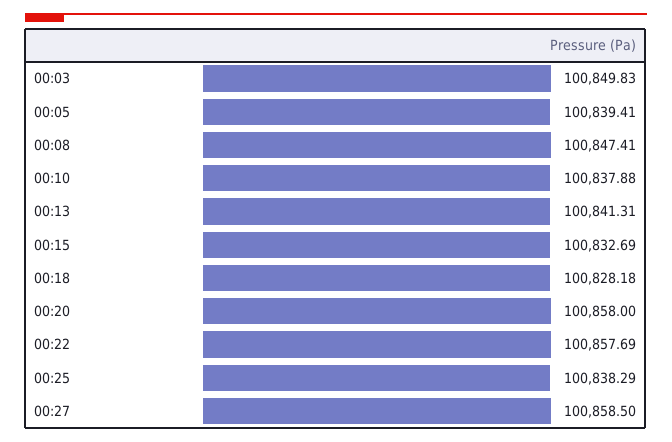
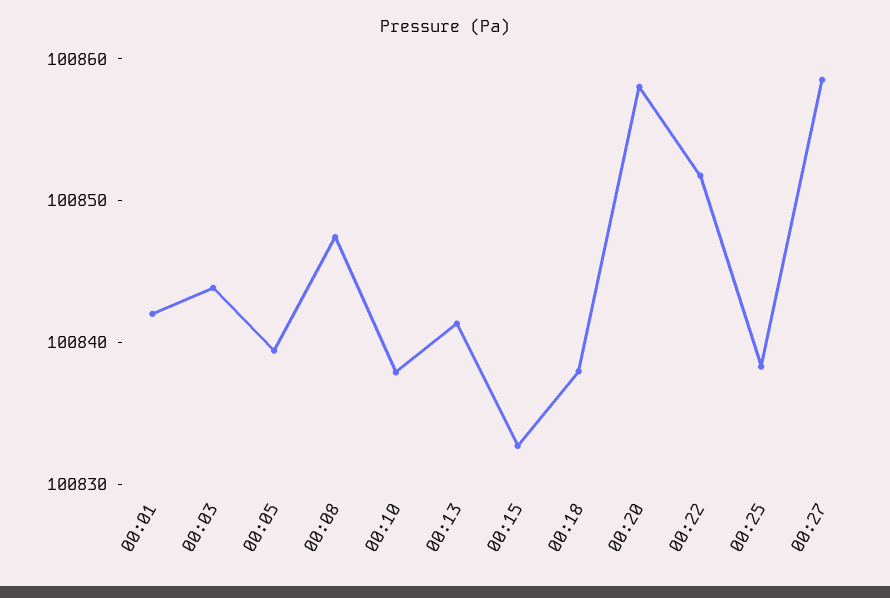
  {
-   "00:03": 100849.83,
+   "00:03": 100844,
    "00:05": 100839.41,
    "00:08": 100847.41,
    "00:10": 100837.88,
    "00:13": 100841.31,
    "00:15": 100832.69,
-   "00:18": 100828.18,
+   "00:18": 100838,
    "00:20": 100858,
-   "00:22": 100857.69,
+   "00:22": 100852,
    "00:25": 100838.29,
-   "00:27": 100858.5
+   "00:27": 100858.5,
+   "00:01": 100842
  }

